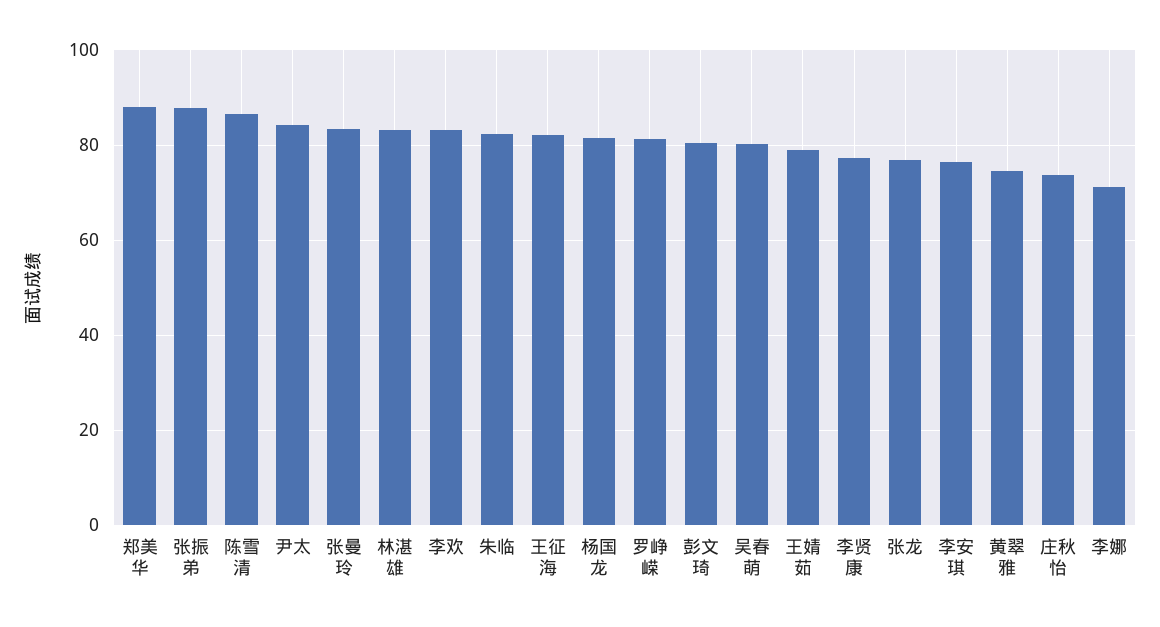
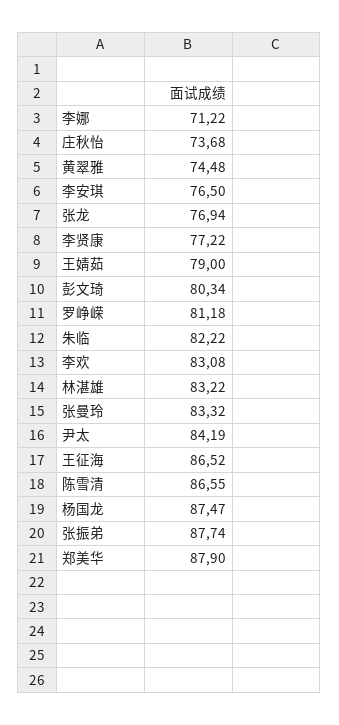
  {
    "郑美华": 87.9,
    "张振弟": 87.74,
    "陈雪清": 86.55,
    "尹太": 84.19,
    "张曼玲": 83.32,
    "林湛雄": 83.22,
    "李欢": 83.08,
    "朱临": 82.22,
-   "王征海": 82,
+   "王征海": 86.52,
-   "杨国龙": 82,
+   "杨国龙": 87.47,
    "罗峥嵘": 81.18,
    "彭文琦": 80.34,
-   "吴春萌": 80,
    "王婧茹": 79,
    "李贤康": 77.22,
    "张龙": 76.94,
    "李安琪": 76.5,
    "黄翠雅": 74.48,
    "庄秋怡": 73.68,
    "李娜": 71.22
  }

